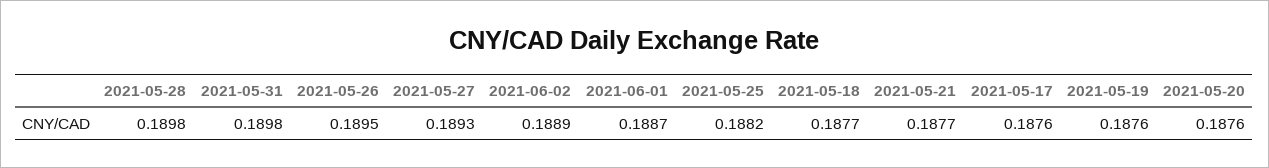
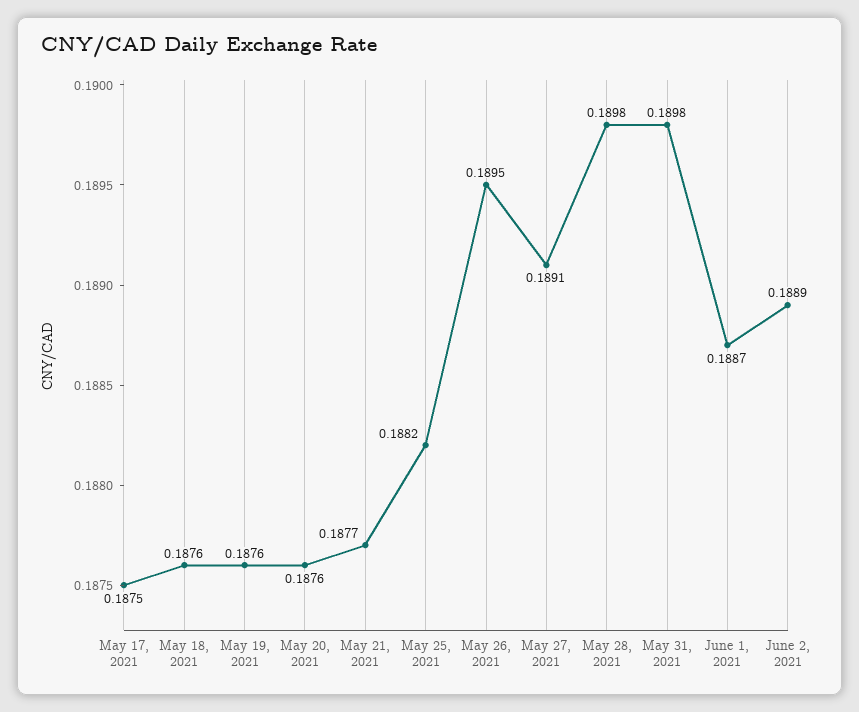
  {
    "2021-05-28": 0.1898,
    "2021-05-31": 0.1898,
    "2021-05-26": 0.1895,
-   "2021-05-27": 0.1893,
+   "2021-05-27": 0.1891,
    "2021-06-02": 0.1889,
    "2021-06-01": 0.1887,
    "2021-05-25": 0.1882,
-   "2021-05-18": 0.1877,
+   "2021-05-18": 0.1876,
    "2021-05-21": 0.1877,
-   "2021-05-17": 0.1876,
+   "2021-05-17": 0.1875,
    "2021-05-19": 0.1876,
    "2021-05-20": 0.1876
  }

